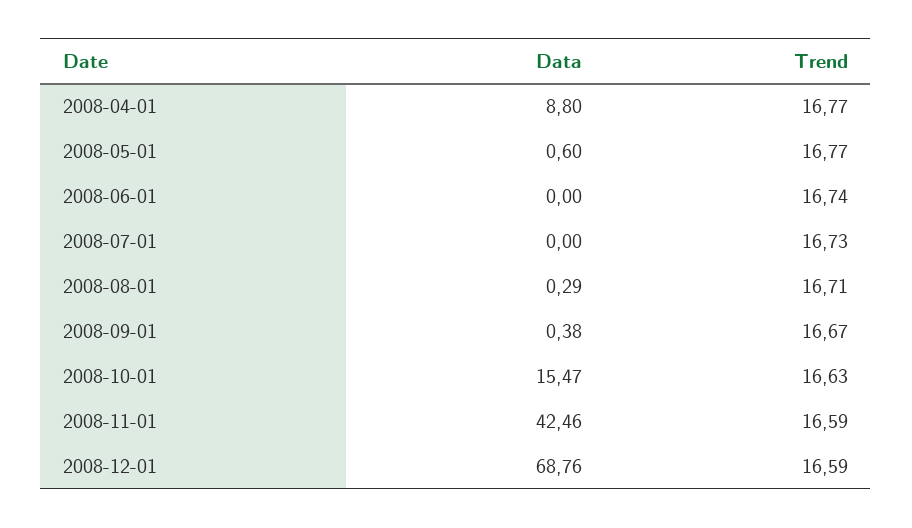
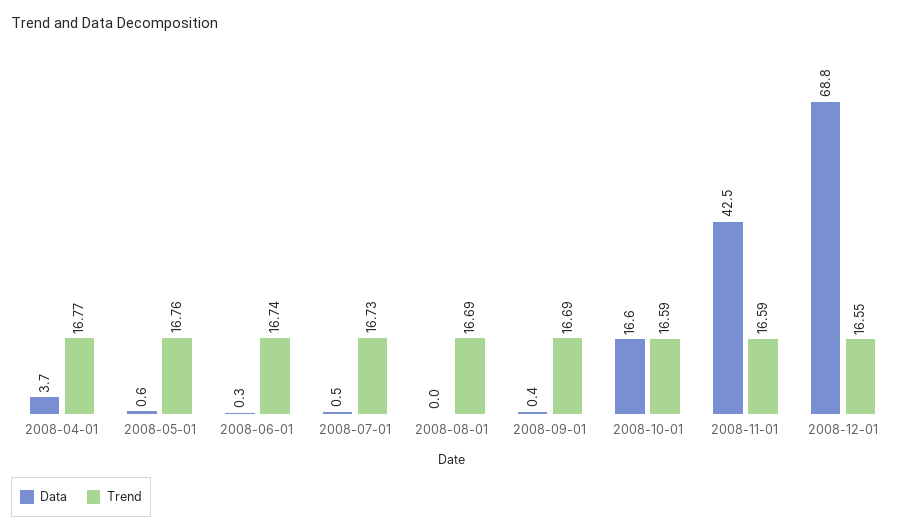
  {
    "Data": {
-     "2008-04-01": 8.8,
+     "2008-04-01": 3.7,
      "2008-05-01": 0.6,
-     "2008-06-01": 0,
+     "2008-06-01": 0.3,
-     "2008-07-01": 0,
+     "2008-07-01": 0.5,
-     "2008-08-01": 0.29,
+     "2008-08-01": 0,
      "2008-09-01": 0.38,
-     "2008-10-01": 15.47,
+     "2008-10-01": 16.6,
      "2008-11-01": 42.46,
      "2008-12-01": 68.76
    },
    "Trend": {
      "2008-04-01": 16.77,
-     "2008-05-01": 16.77,
+     "2008-05-01": 16.76,
      "2008-06-01": 16.74,
      "2008-07-01": 16.73,
-     "2008-08-01": 16.71,
+     "2008-08-01": 16.69,
-     "2008-09-01": 16.67,
+     "2008-09-01": 16.69,
-     "2008-10-01": 16.63,
+     "2008-10-01": 16.59,
      "2008-11-01": 16.59,
-     "2008-12-01": 16.59
+     "2008-12-01": 16.55
    }
  }

